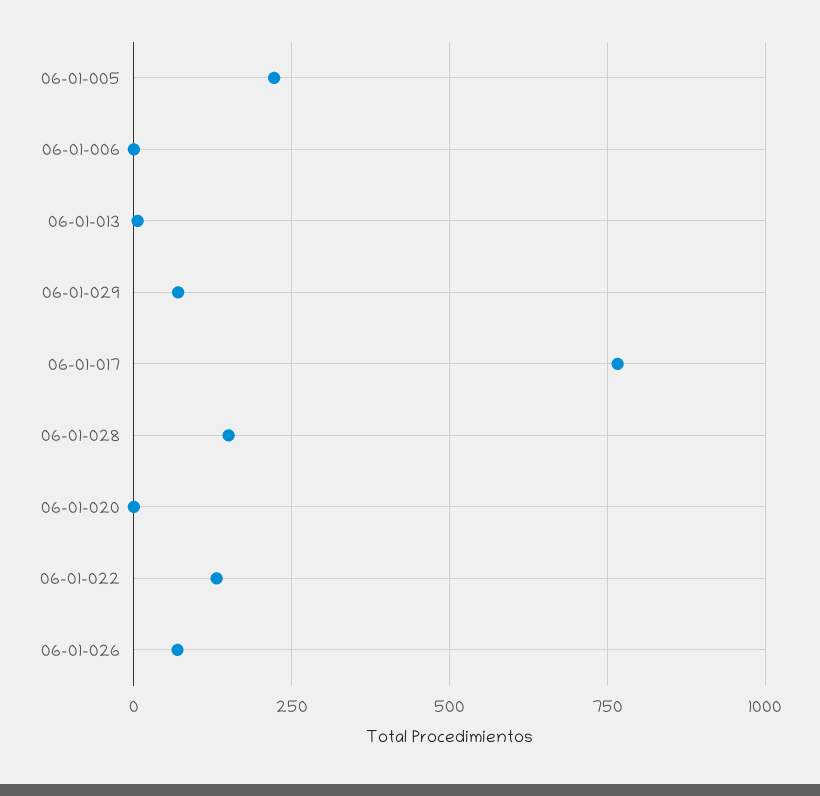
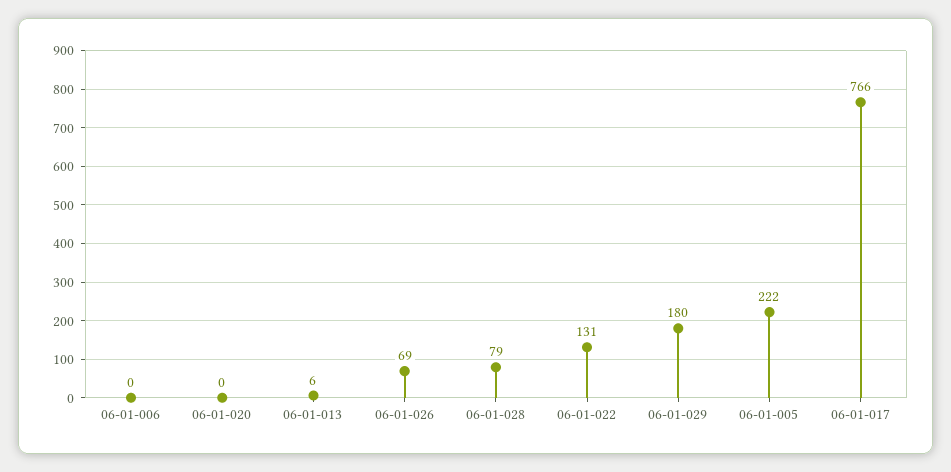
  {
    "06-01-005": 222,
    "06-01-006": 0,
    "06-01-013": 6,
-   "06-01-029": 75,
+   "06-01-029": 180,
    "06-01-017": 766,
-   "06-01-028": 150,
+   "06-01-028": 79,
    "06-01-020": 0,
    "06-01-022": 131,
    "06-01-026": 69
  }

